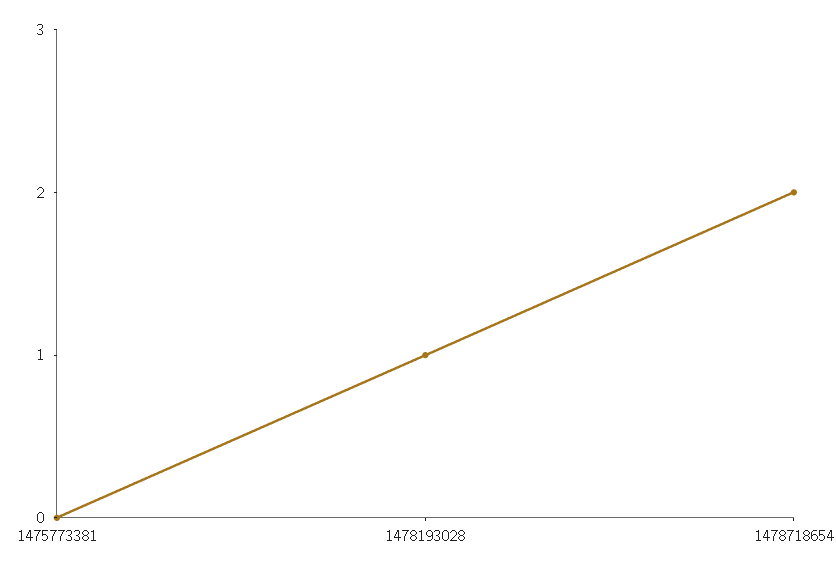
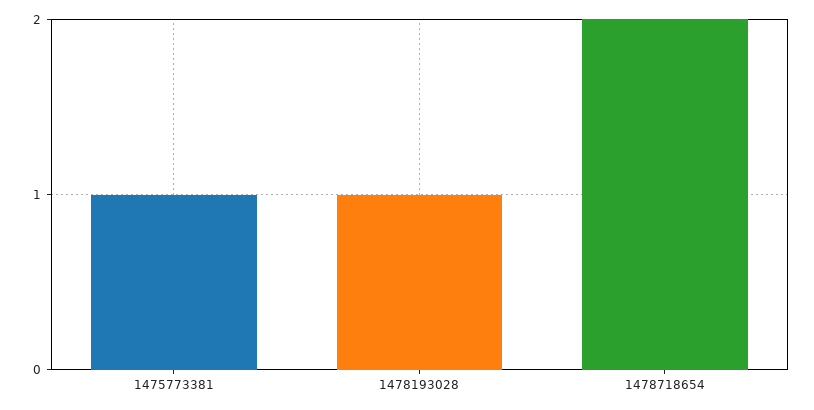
  {
-   "1475773381": 0,
+   "1475773381": 1,
    "1478193028": 1,
    "1478718654": 2
  }

